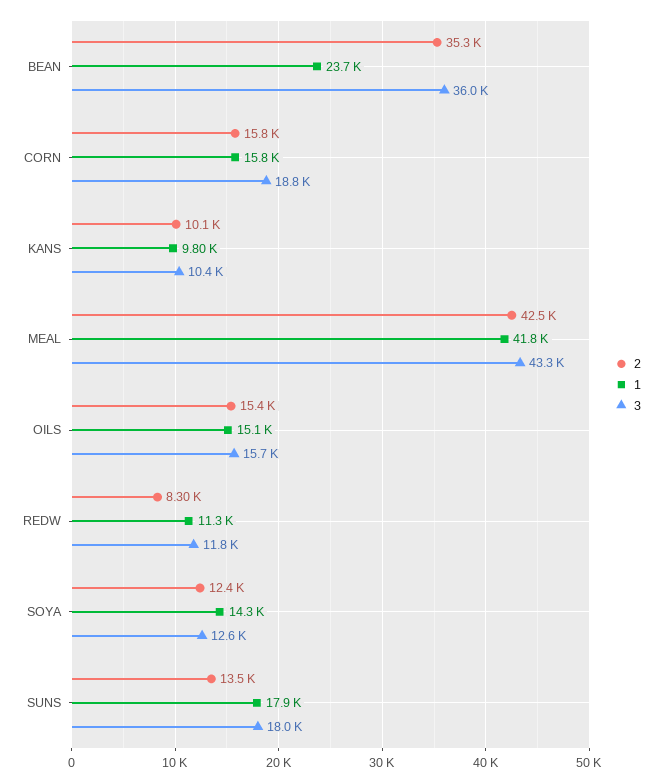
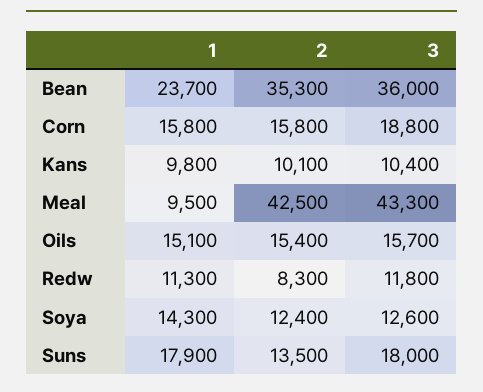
  {
    "2": {
      "BEAN": 35300,
      "CORN": 15800,
      "KANS": 10100,
      "MEAL": 42500,
      "OILS": 15400,
      "REDW": 8300,
      "SOYA": 12400,
      "SUNS": 13500
    },
    "1": {
      "BEAN": 23700,
      "CORN": 15800,
      "KANS": 9800,
-     "MEAL": 41800,
+     "MEAL": 9500,
      "OILS": 15100,
      "REDW": 11300,
      "SOYA": 14300,
      "SUNS": 17900
    },
    "3": {
      "BEAN": 36000,
      "CORN": 18800,
      "KANS": 10400,
      "MEAL": 43300,
      "OILS": 15700,
      "REDW": 11800,
      "SOYA": 12600,
      "SUNS": 18000
    }
  }

